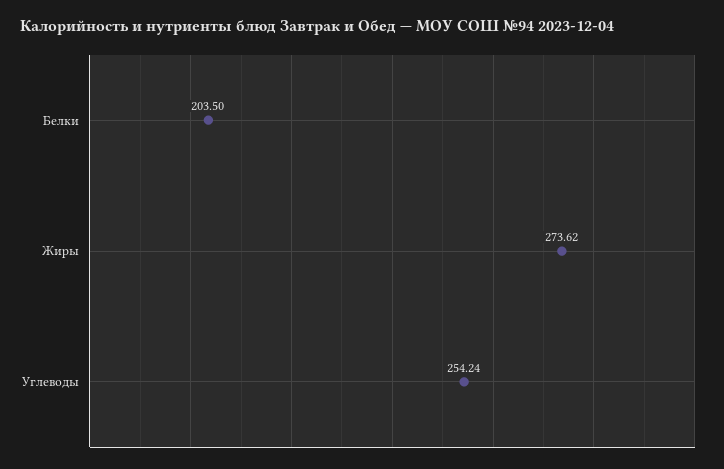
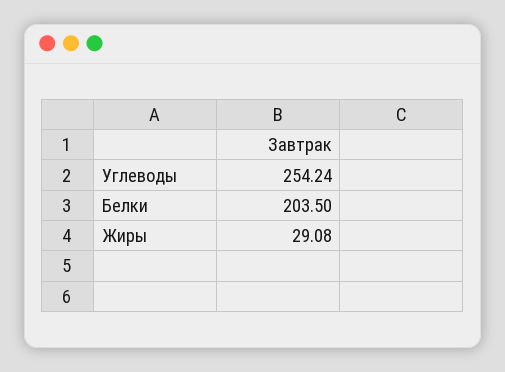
  {
    "Белки": 203.5,
-   "Жиры": 273.62,
+   "Жиры": 29.08,
    "Углеводы": 254.24
  }

